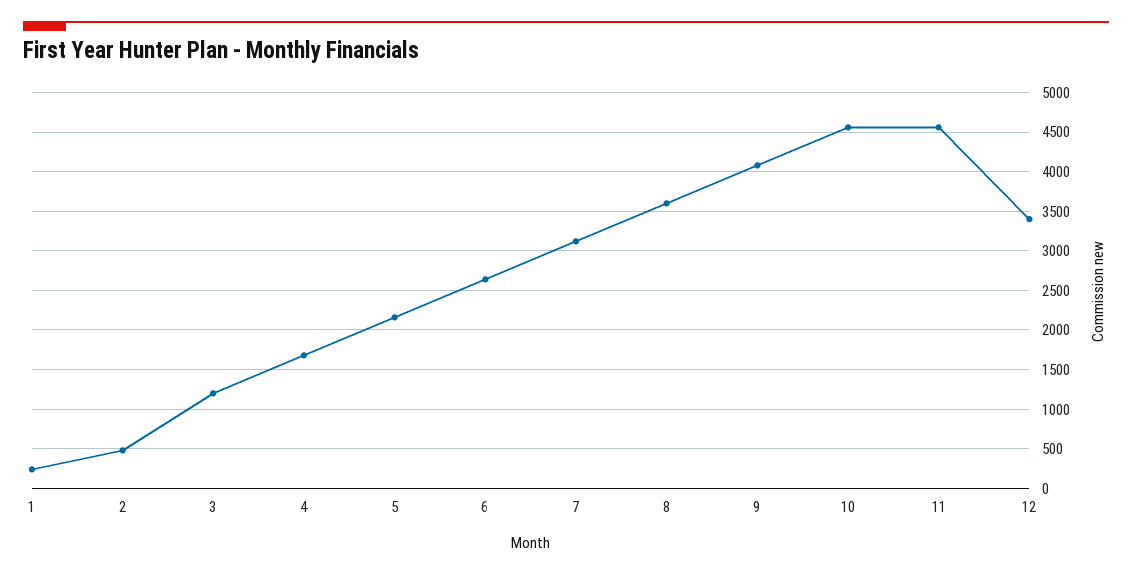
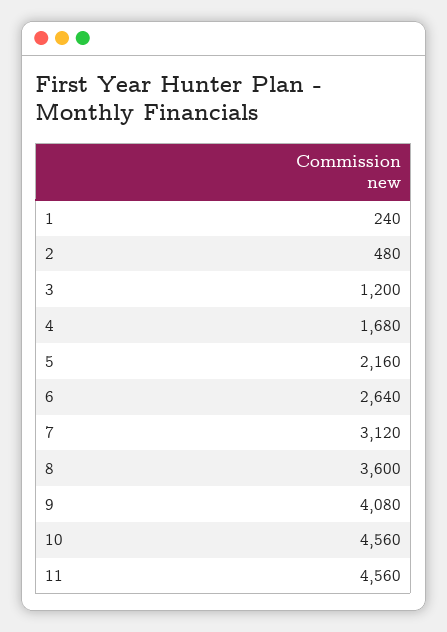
  {
    "1": 240,
    "2": 480,
    "3": 1200,
    "4": 1680,
    "5": 2160,
    "6": 2640,
    "7": 3120,
    "8": 3600,
    "9": 4080,
    "10": 4560,
-   "11": 4560,
+   "11": 4560
-   "12": 3400
  }

